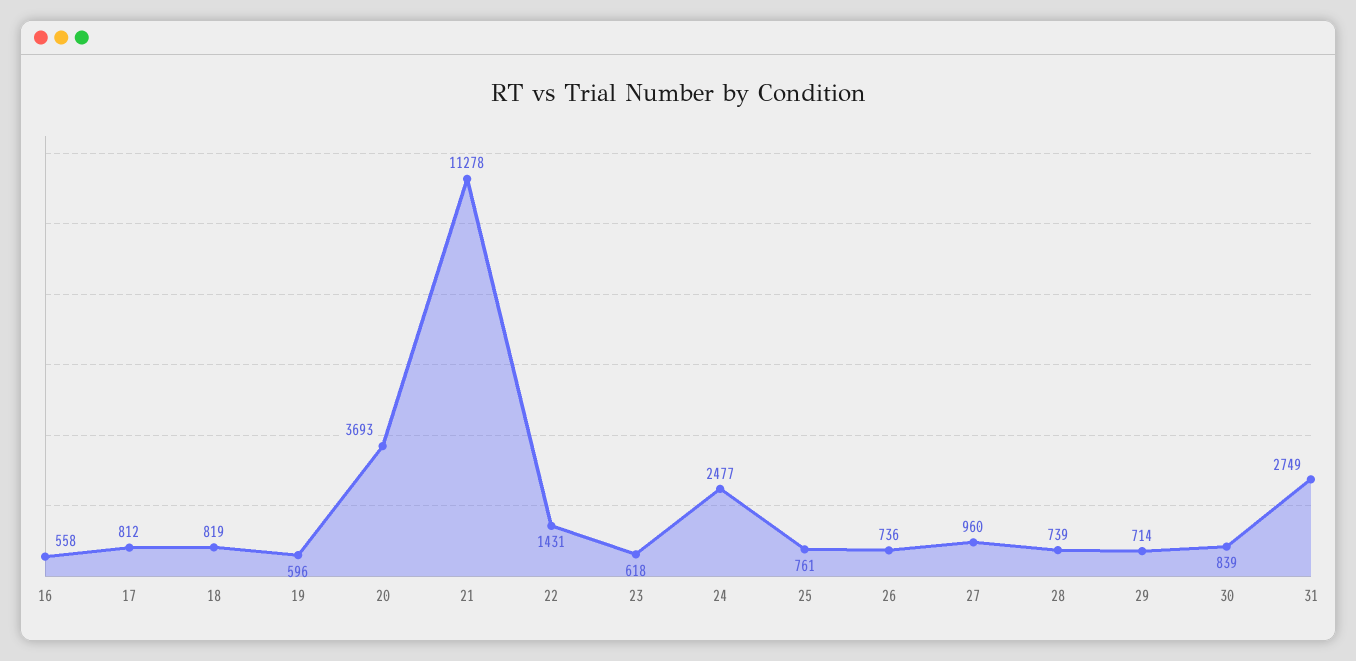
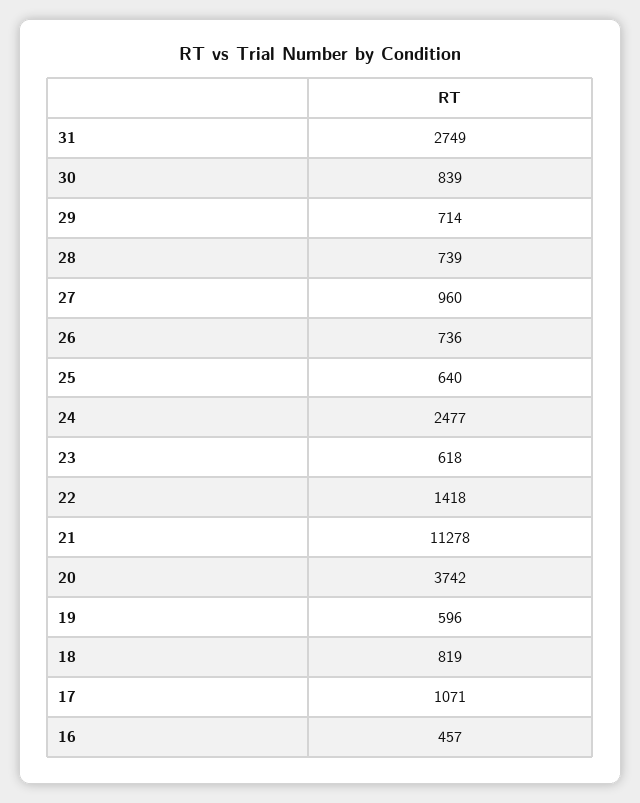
  {
-   "16": 558,
+   "16": 457,
-   "17": 812,
+   "17": 1071,
    "18": 819,
    "19": 596,
-   "20": 3693,
+   "20": 3742,
    "21": 11278,
-   "22": 1431,
+   "22": 1418,
    "23": 618,
    "24": 2477,
-   "25": 761,
+   "25": 640,
    "26": 736,
    "27": 960,
    "28": 739,
    "29": 714,
    "30": 839,
    "31": 2749
  }

